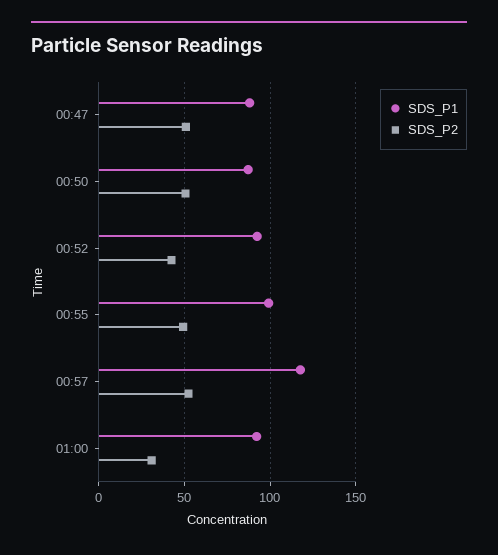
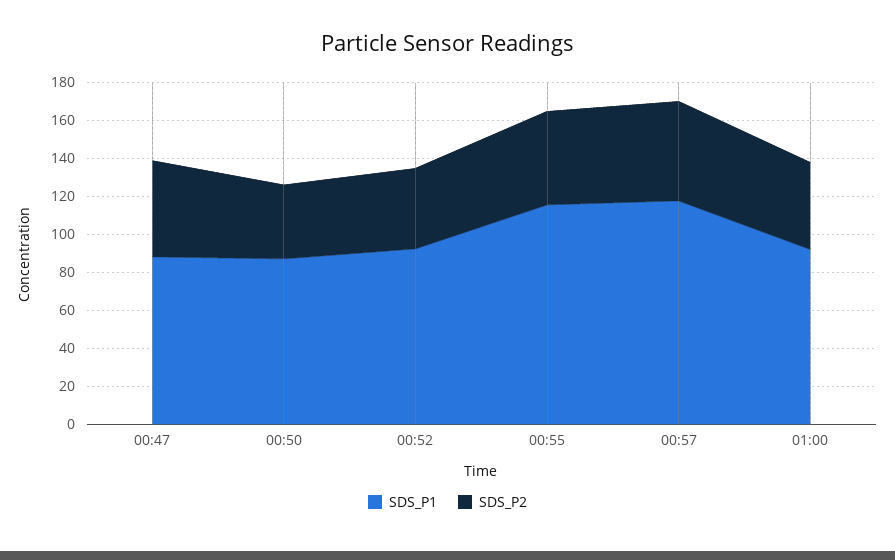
  {
    "SDS_P1": {
      "00:47": 90,
      "00:50": 85,
      "00:52": 90,
-     "00:55": 100,
+     "00:55": 115,
      "00:57": 120,
      "01:00": 90
    },
    "SDS_P2": {
      "00:47": 50,
-     "00:50": 50,
+     "00:50": 40,
      "00:52": 45,
      "00:55": 50,
      "00:57": 50,
-     "01:00": 30
+     "01:00": 45
    }
  }

